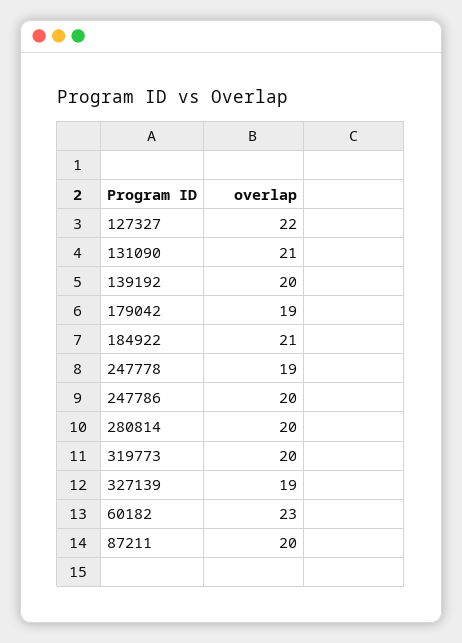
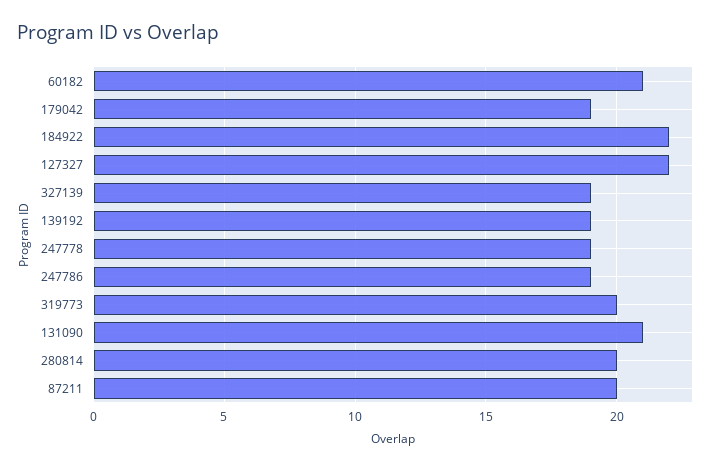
  {
    "127327": 22,
    "131090": 21,
-   "139192": 20,
+   "139192": 19,
    "179042": 19,
-   "184922": 21,
+   "184922": 22,
    "247778": 19,
-   "247786": 20,
+   "247786": 19,
    "280814": 20,
    "319773": 20,
    "327139": 19,
-   "60182": 23,
+   "60182": 21,
    "87211": 20
  }

